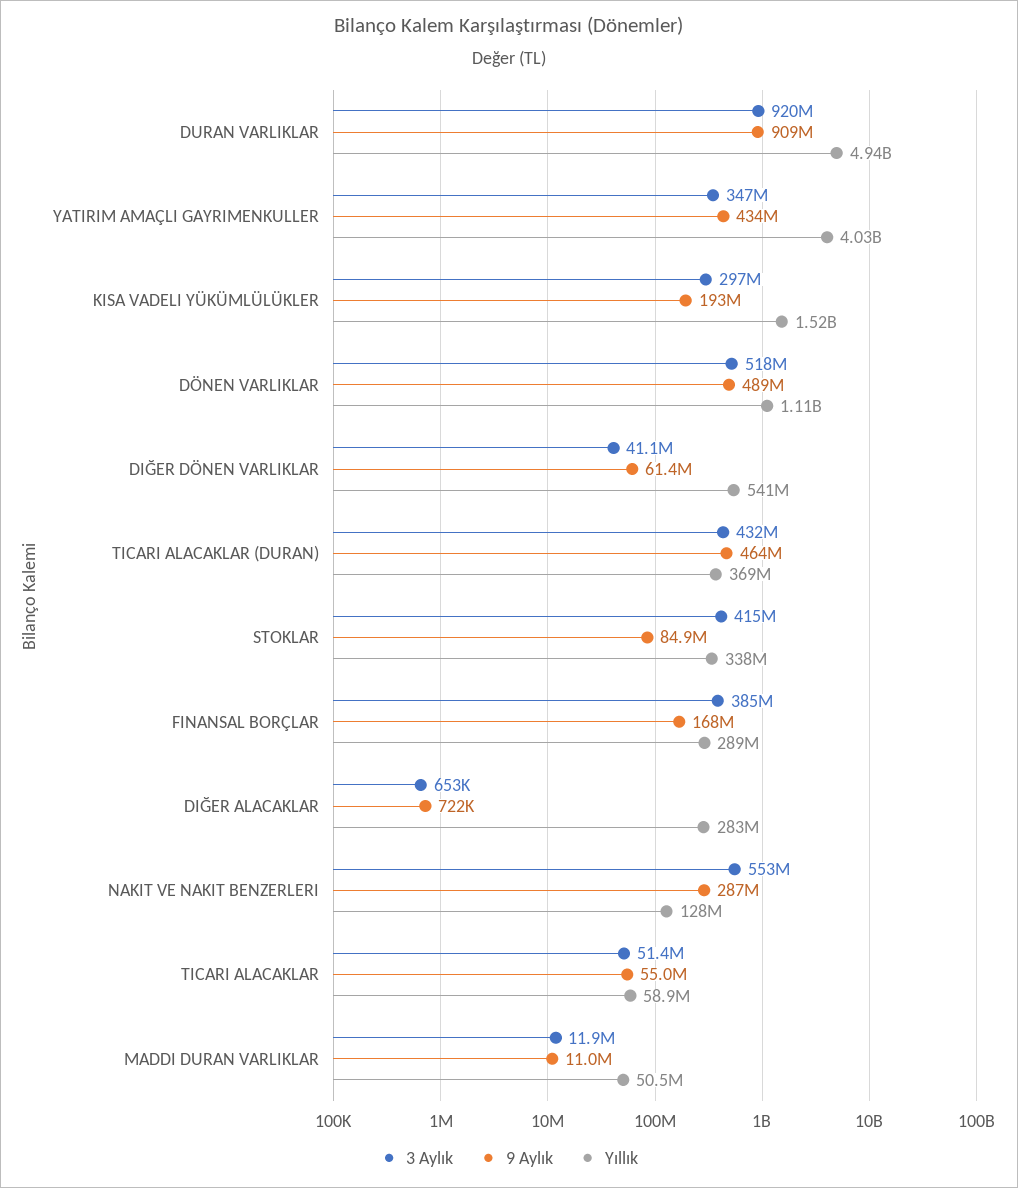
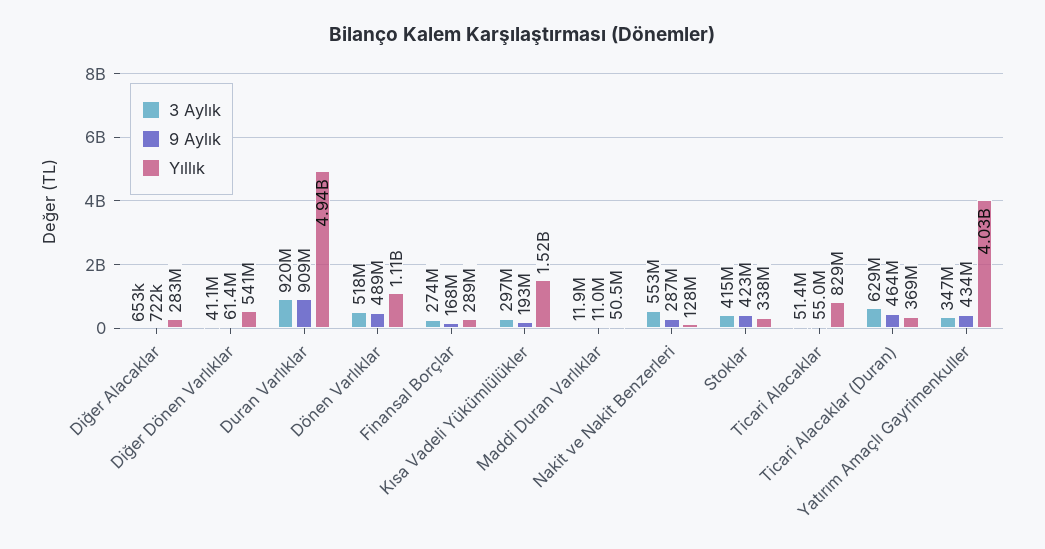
  {
    "3 Aylık": {
      "DURAN VARLIKLAR": 920000000,
      "YATIRIM AMAÇLI GAYRIMENKULLER": 347000000,
      "KISA VADELI YÜKÜMLÜLÜKLER": 297000000,
      "DÖNEN VARLIKLAR": 518000000,
      "DIĞER DÖNEN VARLIKLAR": 41100000,
-     "TICARI ALACAKLAR (DURAN)": 432000000,
+     "TICARI ALACAKLAR (DURAN)": 629000000,
      "STOKLAR": 415000000,
-     "FINANSAL BORÇLAR": 385000000,
+     "FINANSAL BORÇLAR": 274000000,
      "DIĞER ALACAKLAR": 653000,
      "NAKIT VE NAKIT BENZERLERI": 553000000,
      "TICARI ALACAKLAR": 51400000,
      "MADDI DURAN VARLIKLAR": 11900000
    },
    "9 Aylık": {
      "DURAN VARLIKLAR": 909000000,
      "YATIRIM AMAÇLI GAYRIMENKULLER": 434000000,
      "KISA VADELI YÜKÜMLÜLÜKLER": 193000000,
      "DÖNEN VARLIKLAR": 489000000,
      "DIĞER DÖNEN VARLIKLAR": 61400000,
      "TICARI ALACAKLAR (DURAN)": 464000000,
-     "STOKLAR": 84900000,
+     "STOKLAR": 423000000,
      "FINANSAL BORÇLAR": 168000000,
      "DIĞER ALACAKLAR": 722000,
      "NAKIT VE NAKIT BENZERLERI": 287000000,
      "TICARI ALACAKLAR": 55000000,
      "MADDI DURAN VARLIKLAR": 11000000
    },
    "Yıllık": {
      "DURAN VARLIKLAR": 4940000000,
      "YATIRIM AMAÇLI GAYRIMENKULLER": 4030000000,
      "KISA VADELI YÜKÜMLÜLÜKLER": 1520000000,
      "DÖNEN VARLIKLAR": 1110000000,
      "DIĞER DÖNEN VARLIKLAR": 541000000,
      "TICARI ALACAKLAR (DURAN)": 369000000,
      "STOKLAR": 338000000,
      "FINANSAL BORÇLAR": 289000000,
      "DIĞER ALACAKLAR": 283000000,
      "NAKIT VE NAKIT BENZERLERI": 128000000,
-     "TICARI ALACAKLAR": 58900000,
+     "TICARI ALACAKLAR": 829000000,
      "MADDI DURAN VARLIKLAR": 50500000
    }
  }

